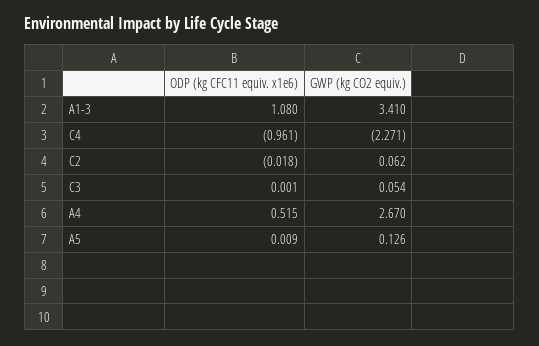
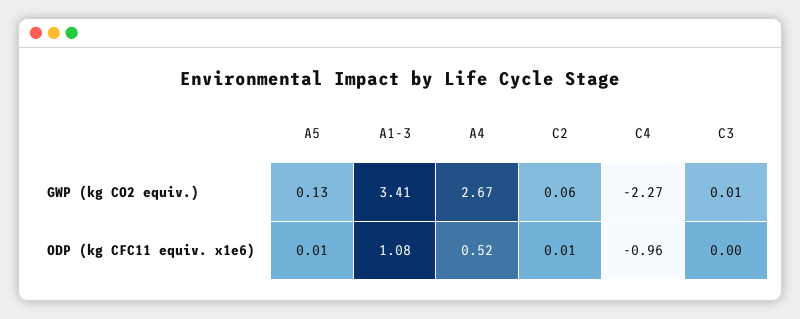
  {
    "ODP (kg CFC11 equiv. x1e6)": {
      "A1-3": 1.08,
      "C4": -0.961,
-     "C2": -0.018,
+     "C2": 0.01,
      "C3": 0.001,
      "A4": 0.515,
      "A5": 0.009
    },
    "GWP (kg CO2 equiv.)": {
      "A1-3": 3.41,
      "C4": -2.271,
      "C2": 0.062,
-     "C3": 0.054,
+     "C3": 0.01,
      "A4": 2.67,
      "A5": 0.126
    }
  }

